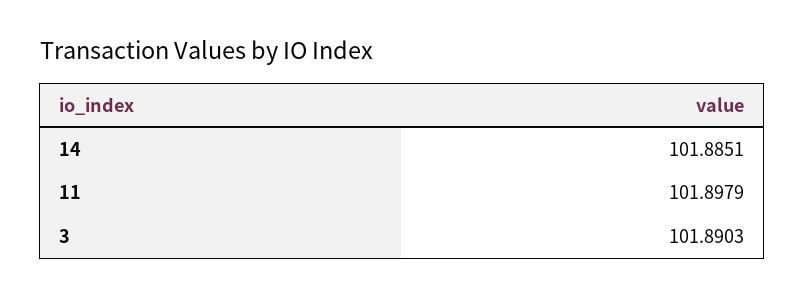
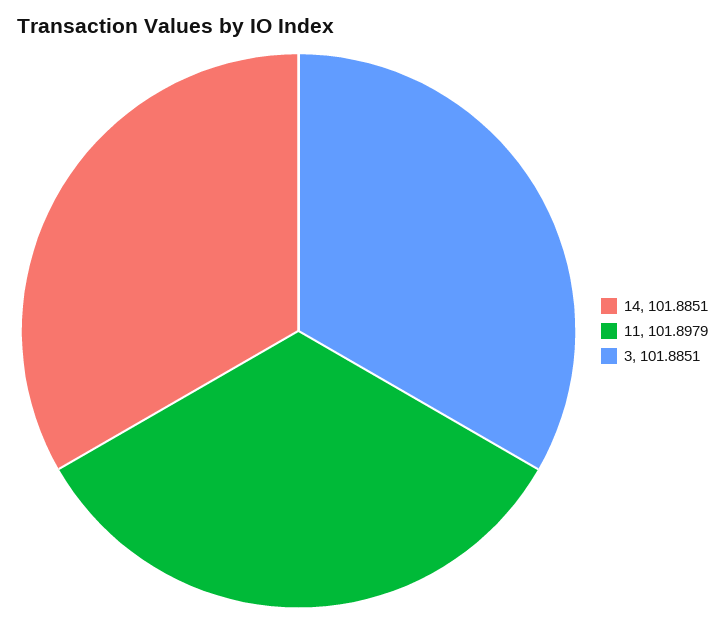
  {
    "14": 101.8851,
    "11": 101.8979,
-   "3": 101.8903
+   "3": 101.8851
  }

